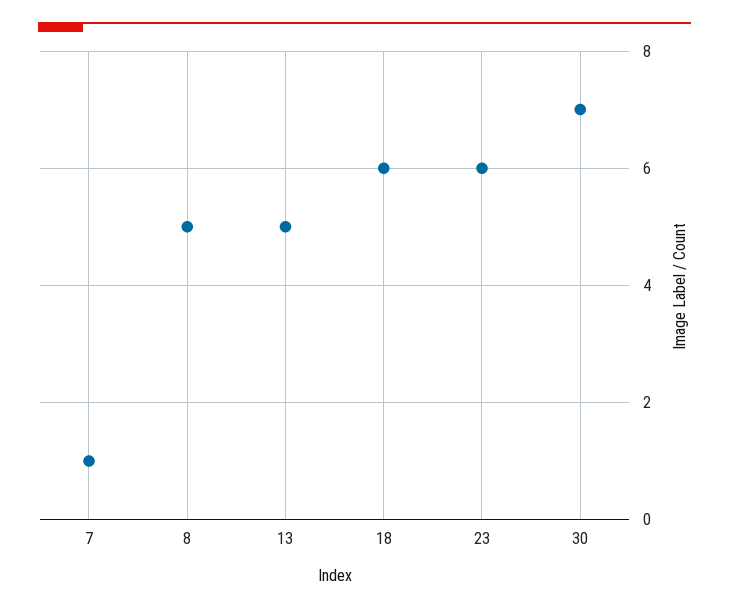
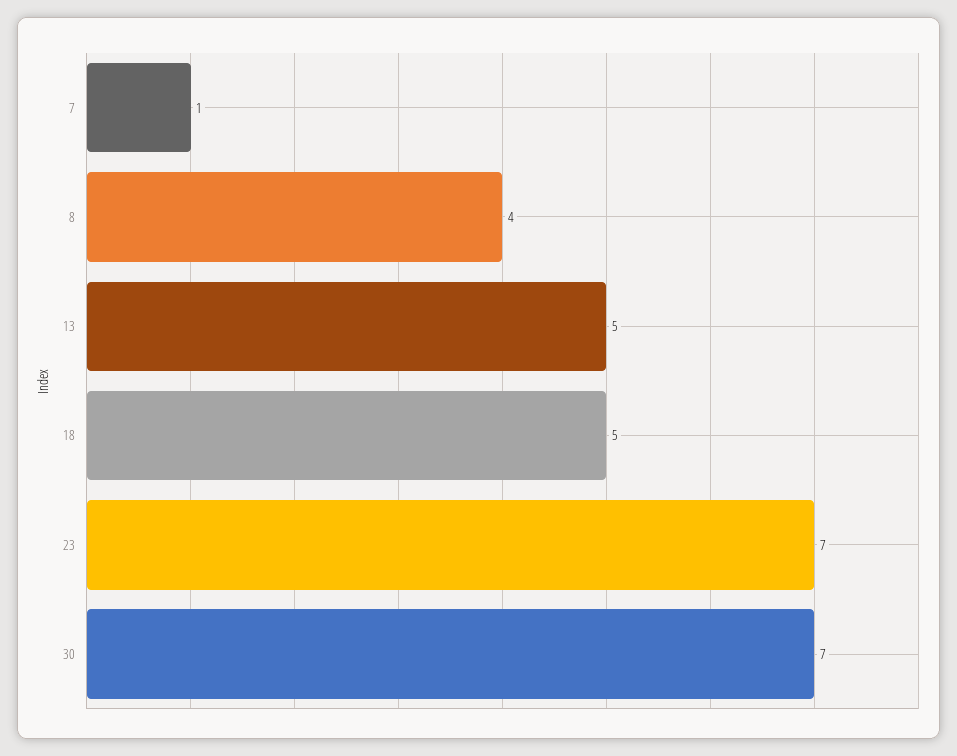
  {
    "7": 1,
-   "8": 5,
+   "8": 4,
    "13": 5,
-   "18": 6,
+   "18": 5,
-   "23": 6,
+   "23": 7,
    "30": 7
  }

